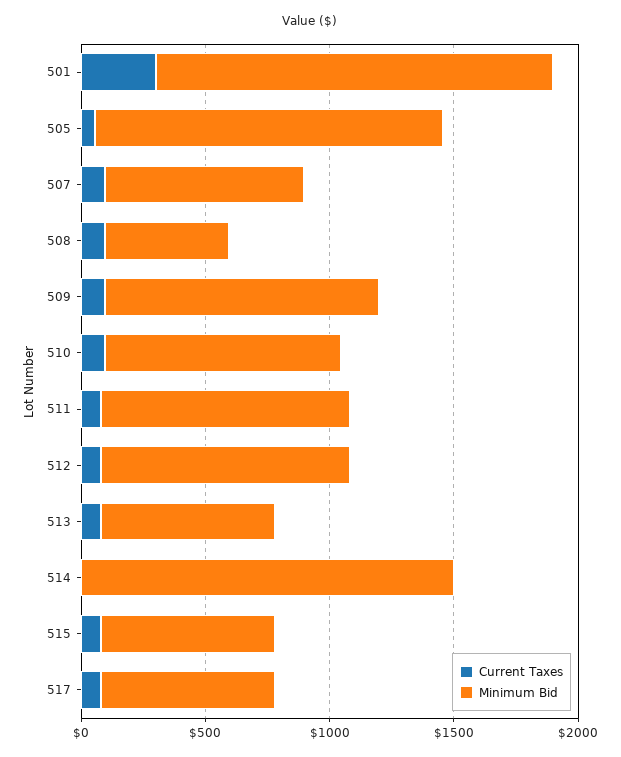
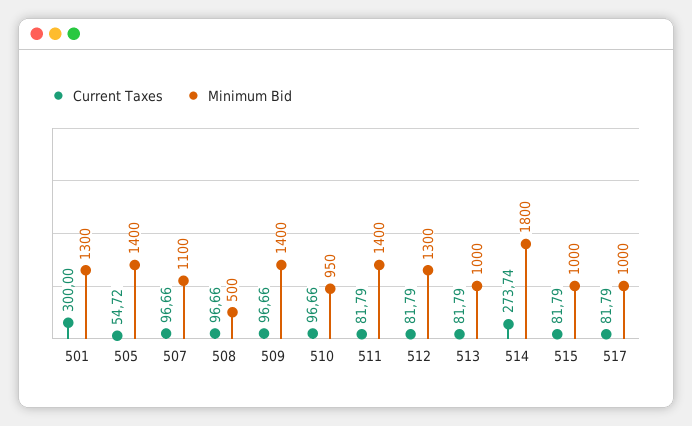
  {
    "Current Taxes": {
      "501": 300,
      "505": 54.72,
      "507": 96.66,
      "508": 96.66,
      "509": 96.66,
      "510": 96.66,
      "511": 81.79,
      "512": 81.79,
      "513": 81.79,
-     "514": 0,
+     "514": 273.74,
      "515": 81.79,
      "517": 81.79
    },
    "Minimum Bid": {
-     "501": 1600,
+     "501": 1300,
      "505": 1400,
-     "507": 800,
+     "507": 1100,
      "508": 500,
-     "509": 1100,
+     "509": 1400,
      "510": 950,
-     "511": 1000,
+     "511": 1400,
-     "512": 1000,
+     "512": 1300,
-     "513": 700,
+     "513": 1000,
-     "514": 1500,
+     "514": 1800,
-     "515": 700,
+     "515": 1000,
-     "517": 700
+     "517": 1000
    }
  }

